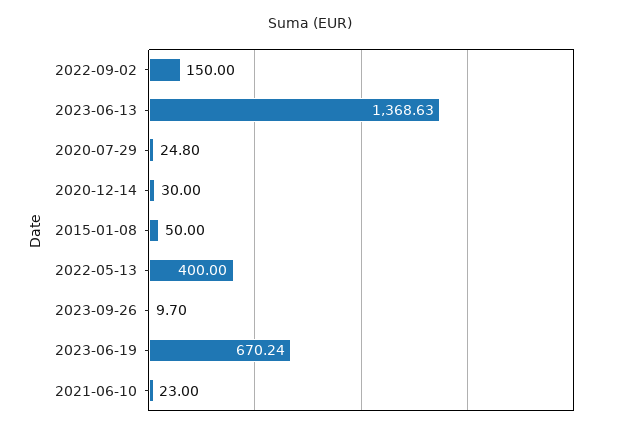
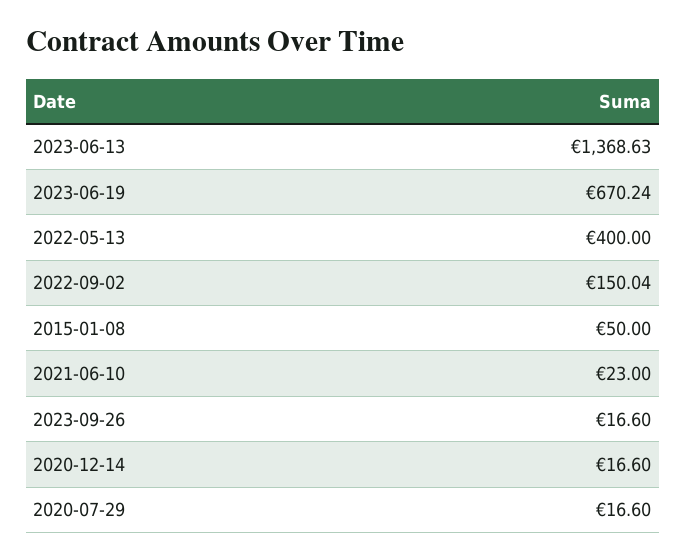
  {
-   "2022-09-02": 150,
+   "2022-09-02": 150.04,
    "2023-06-13": 1368.63,
-   "2020-07-29": 24.8,
+   "2020-07-29": 16.6,
-   "2020-12-14": 30,
+   "2020-12-14": 16.6,
    "2015-01-08": 50,
    "2022-05-13": 400,
-   "2023-09-26": 9.7,
+   "2023-09-26": 16.6,
    "2023-06-19": 670.24,
    "2021-06-10": 23
  }

